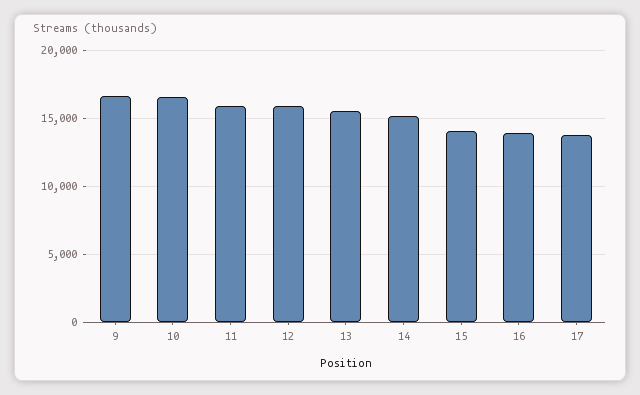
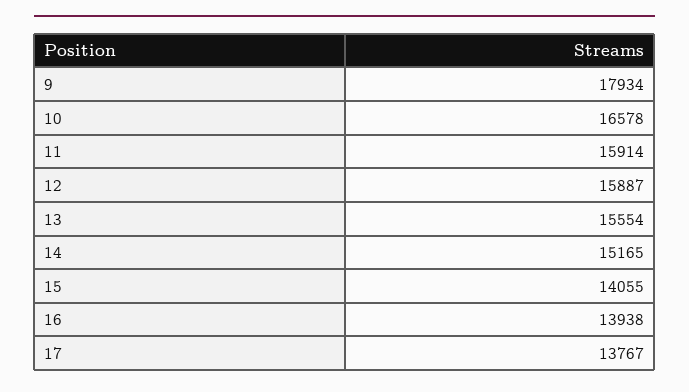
  {
-   "9": 16500,
+   "9": 17934,
    "10": 16578,
    "11": 15914,
    "12": 15887,
    "13": 15554,
    "14": 15165,
    "15": 14055,
    "16": 13938,
    "17": 13767
  }

